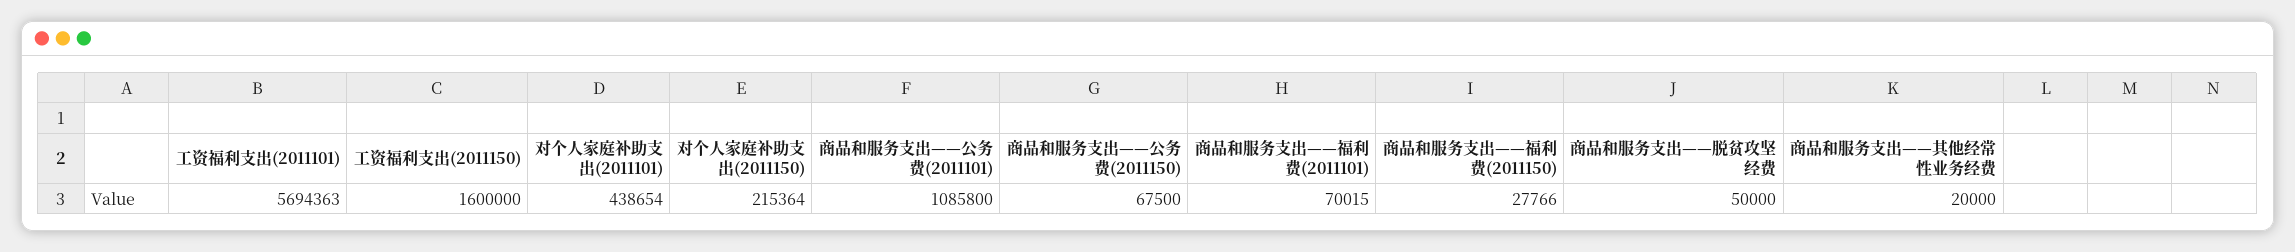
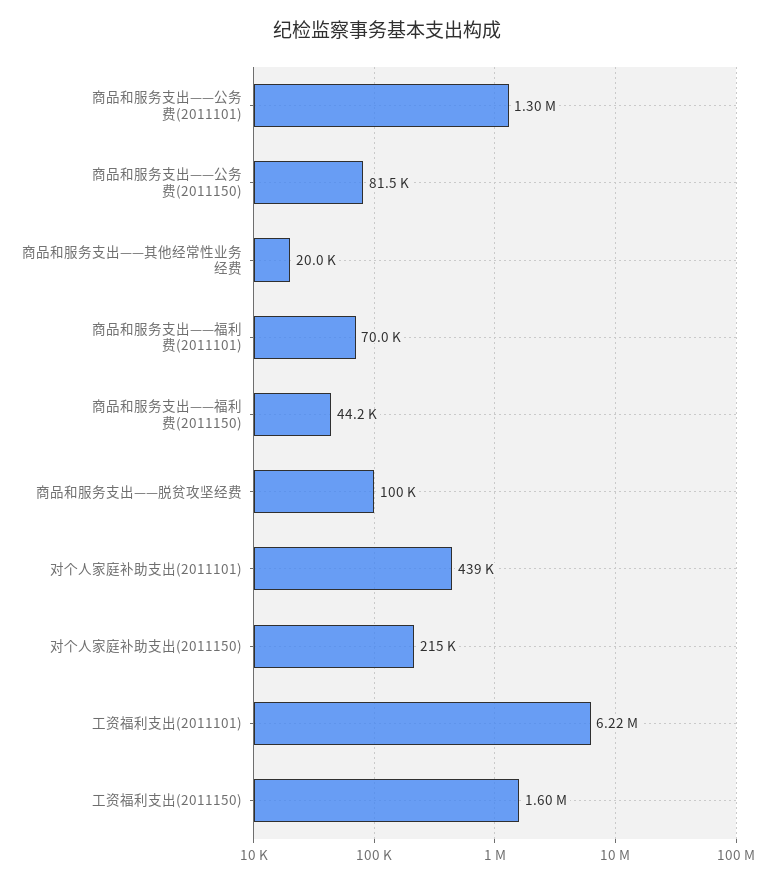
  {
-   "工资福利支出(2011101)": 5694363,
+   "工资福利支出(2011101)": 6220000,
    "工资福利支出(2011150)": 1600000,
    "对个人家庭补助支出(2011101)": 438654,
    "对个人家庭补助支出(2011150)": 215364,
-   "商品和服务支出——公务费(2011101)": 1085800,
+   "商品和服务支出——公务费(2011101)": 1300000,
-   "商品和服务支出——公务费(2011150)": 67500,
+   "商品和服务支出——公务费(2011150)": 81500,
    "商品和服务支出——福利费(2011101)": 70015,
-   "商品和服务支出——福利费(2011150)": 27766,
+   "商品和服务支出——福利费(2011150)": 44200,
-   "商品和服务支出——脱贫攻坚经费": 50000,
+   "商品和服务支出——脱贫攻坚经费": 100000,
    "商品和服务支出——其他经常性业务经费": 20000
  }

